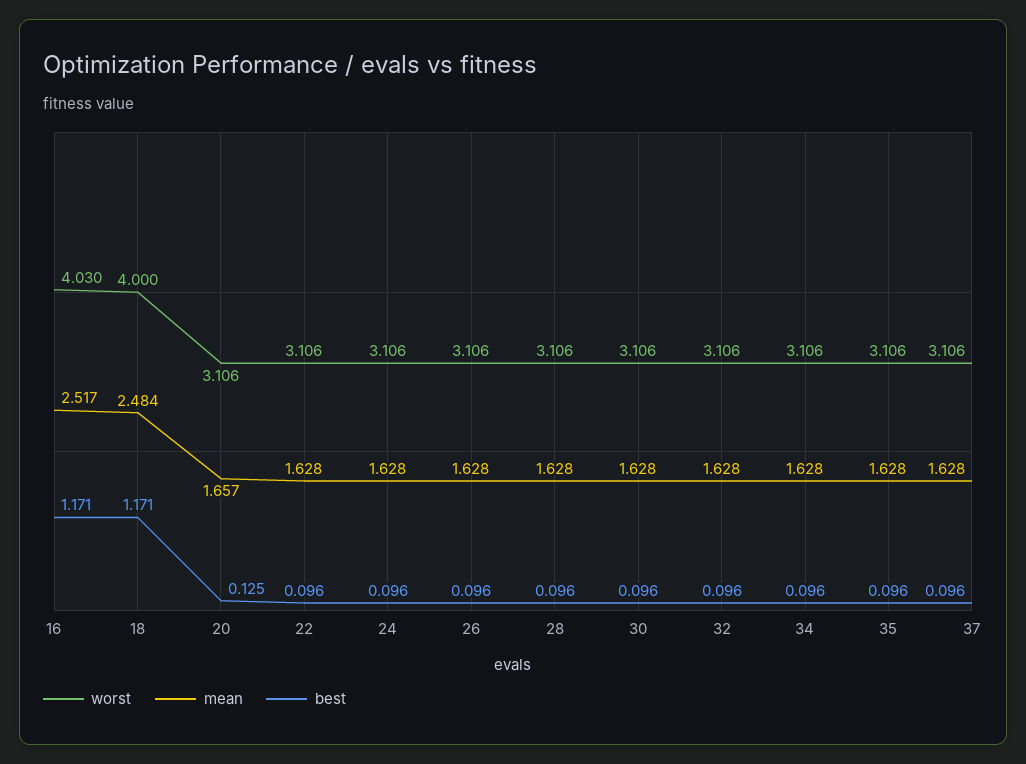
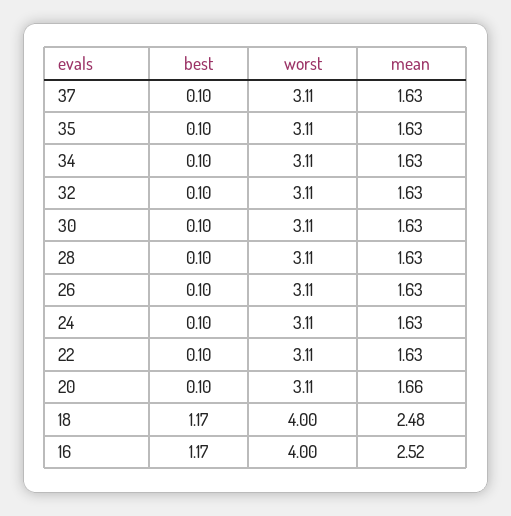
  {
    "worst": {
-     "16": 4.03,
+     "16": 4,
      "18": 4,
      "20": 3.106,
      "22": 3.106,
      "24": 3.106,
      "26": 3.106,
      "28": 3.106,
      "30": 3.106,
      "32": 3.106,
      "34": 3.106,
      "35": 3.106,
      "37": 3.106
    },
    "mean": {
      "16": 2.517,
      "18": 2.484,
      "20": 1.657,
      "22": 1.628,
      "24": 1.628,
      "26": 1.628,
      "28": 1.628,
      "30": 1.628,
      "32": 1.628,
      "34": 1.628,
      "35": 1.628,
      "37": 1.628
    },
    "best": {
      "16": 1.171,
      "18": 1.171,
-     "20": 0.125,
+     "20": 0.1,
      "22": 0.096,
      "24": 0.096,
      "26": 0.096,
      "28": 0.096,
      "30": 0.096,
      "32": 0.096,
      "34": 0.096,
      "35": 0.096,
      "37": 0.096
    }
  }

